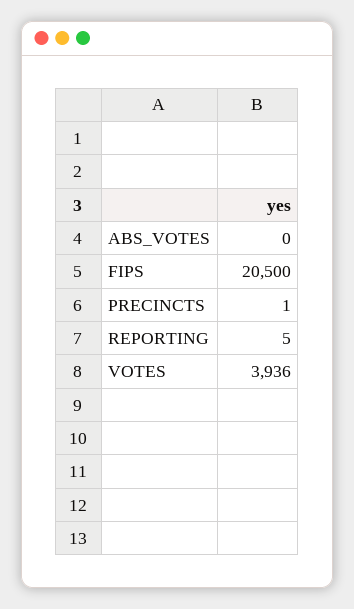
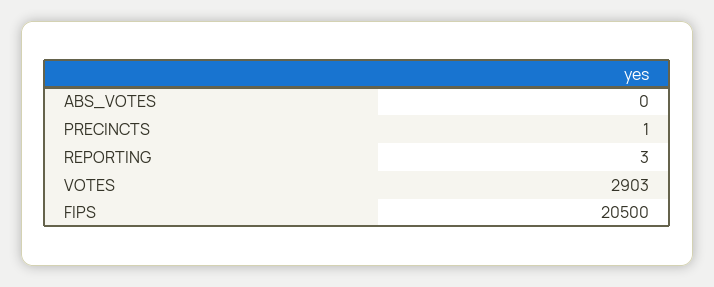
  {
    "ABS_VOTES": 0,
    "FIPS": 20500,
    "PRECINCTS": 1,
-   "REPORTING": 5,
+   "REPORTING": 3,
-   "VOTES": 3936
+   "VOTES": 2903
  }

